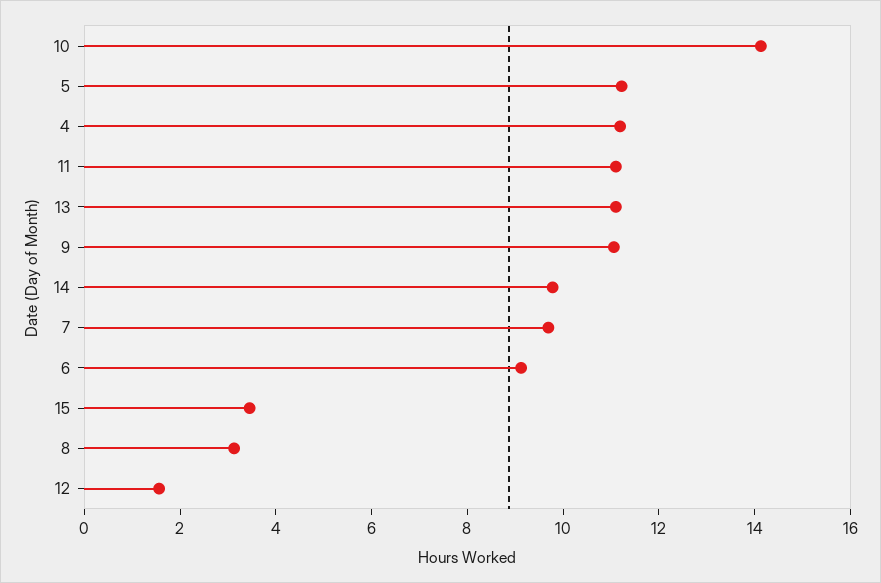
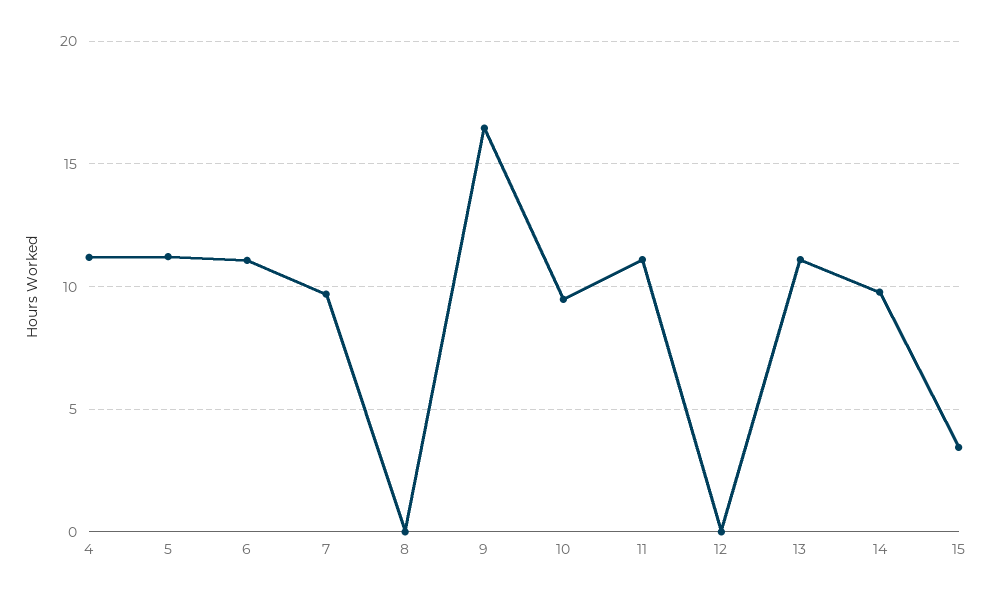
  {
-   "10": 14,
+   "10": 9.5,
    "5": 11,
    "4": 11,
    "11": 11,
    "13": 11,
-   "9": 11,
+   "9": 16.5,
    "14": 10,
    "7": 9.5,
-   "6": 9,
+   "6": 11,
    "15": 3.5,
-   "8": 3,
+   "8": 0,
-   "12": 1.5
+   "12": 0
  }

